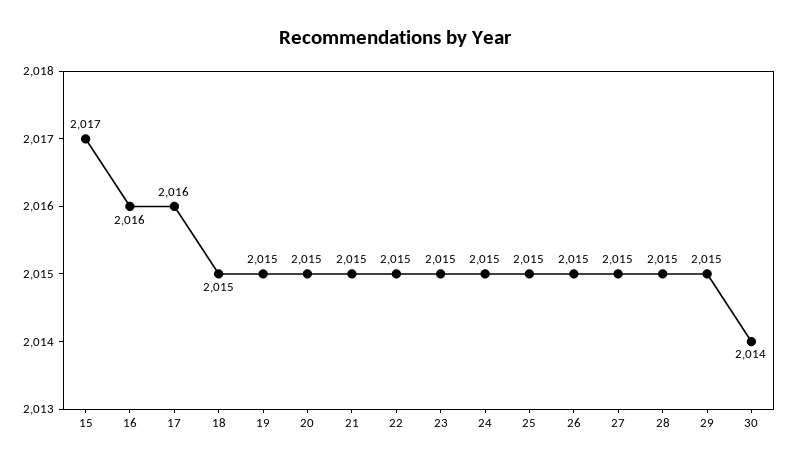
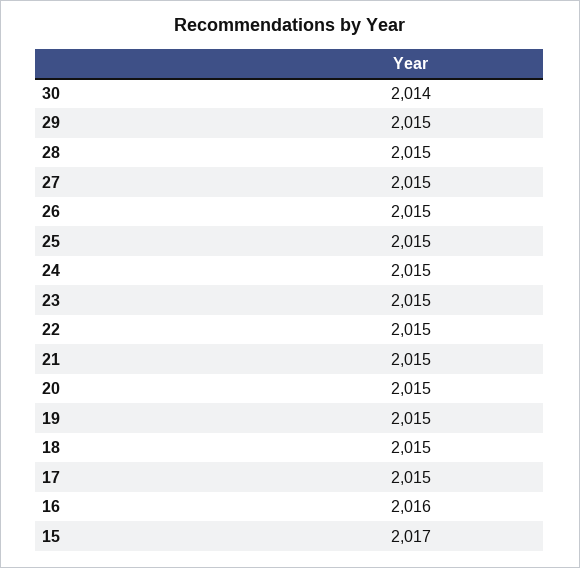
  {
    "15": 2017,
    "16": 2016,
-   "17": 2016,
+   "17": 2015,
    "18": 2015,
    "19": 2015,
    "20": 2015,
    "21": 2015,
    "22": 2015,
    "23": 2015,
    "24": 2015,
    "25": 2015,
    "26": 2015,
    "27": 2015,
    "28": 2015,
    "29": 2015,
    "30": 2014
  }

